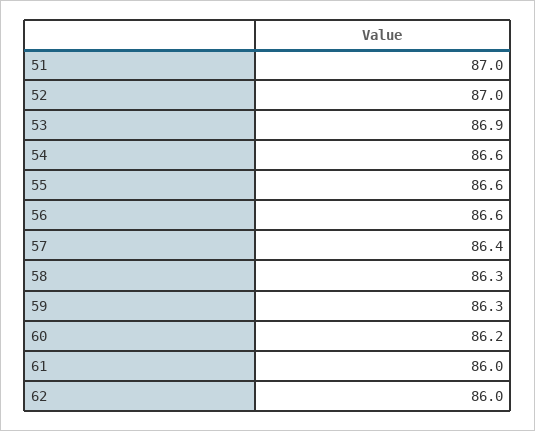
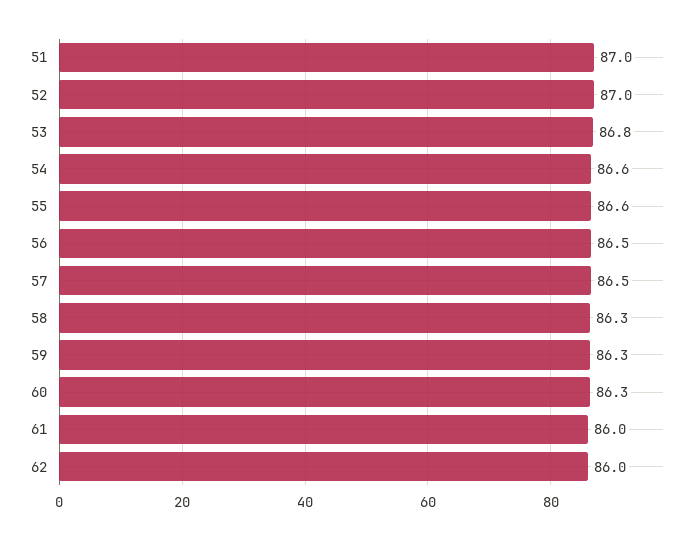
  {
    "51": 87,
    "52": 87,
-   "53": 86.9,
+   "53": 86.8,
    "54": 86.6,
    "55": 86.6,
-   "56": 86.6,
+   "56": 86.5,
-   "57": 86.4,
+   "57": 86.5,
    "58": 86.3,
    "59": 86.3,
-   "60": 86.2,
+   "60": 86.3,
    "61": 86,
    "62": 86
  }

